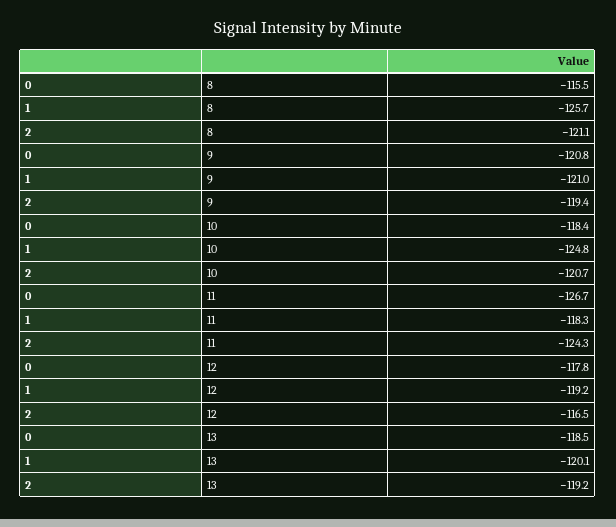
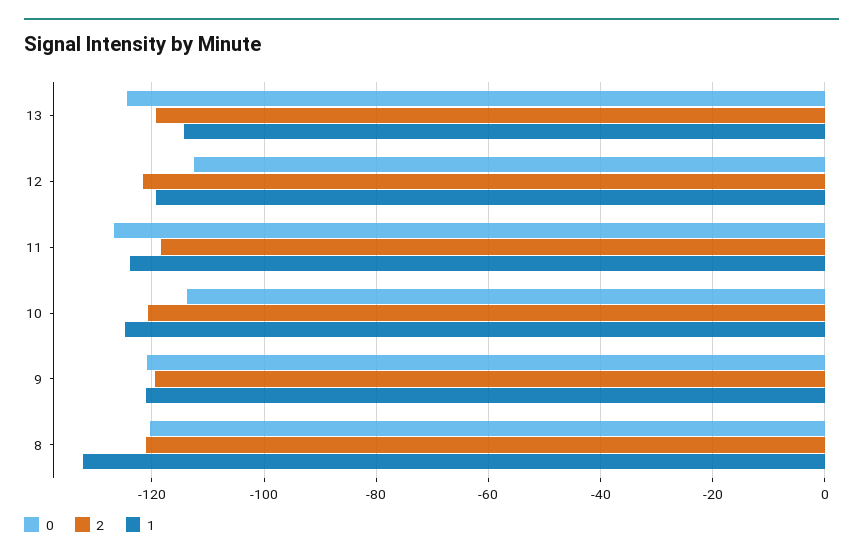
  {
    "0": {
-     "8": -115.5,
+     "8": -120,
      "9": -120.8,
-     "10": -118.4,
+     "10": -114,
      "11": -126.7,
-     "12": -117.8,
+     "12": -112,
-     "13": -118.5
+     "13": -124
    },
    "1": {
-     "8": -125.7,
+     "8": -132,
      "9": -121,
      "10": -124.8,
-     "11": -118.3,
+     "11": -124,
      "12": -119.2,
-     "13": -120.1
+     "13": -114
    },
    "2": {
      "8": -121.1,
      "9": -119.4,
      "10": -120.7,
-     "11": -124.3,
+     "11": -118,
-     "12": -116.5,
+     "12": -122,
      "13": -119.2
    }
  }

